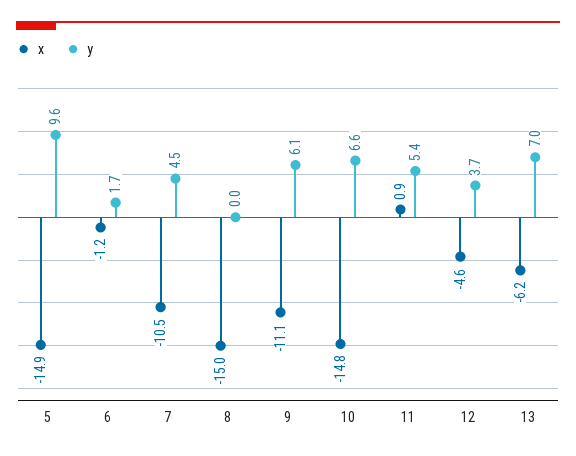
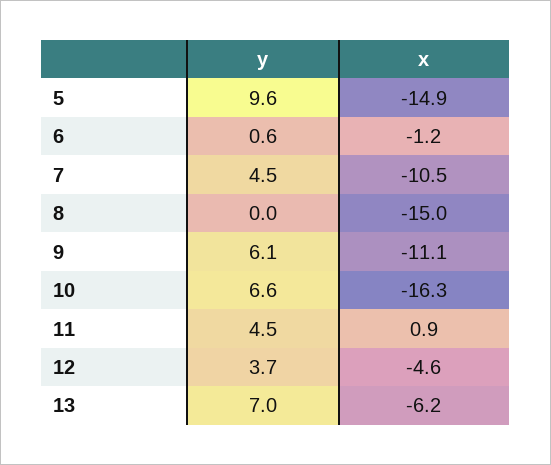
  {
    "x": {
      "5": -14.9,
      "6": -1.2,
      "7": -10.5,
      "8": -15,
      "9": -11.1,
-     "10": -14.8,
+     "10": -16.3,
      "11": 0.9,
      "12": -4.6,
      "13": -6.2
    },
    "y": {
      "5": 9.6,
-     "6": 1.7,
+     "6": 0.6,
      "7": 4.5,
      "8": 0,
      "9": 6.1,
      "10": 6.6,
-     "11": 5.4,
+     "11": 4.5,
      "12": 3.7,
      "13": 7
    }
  }

